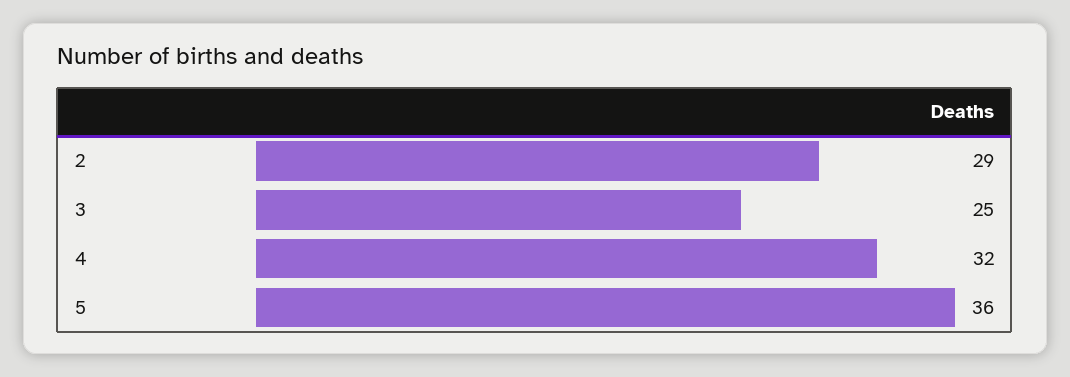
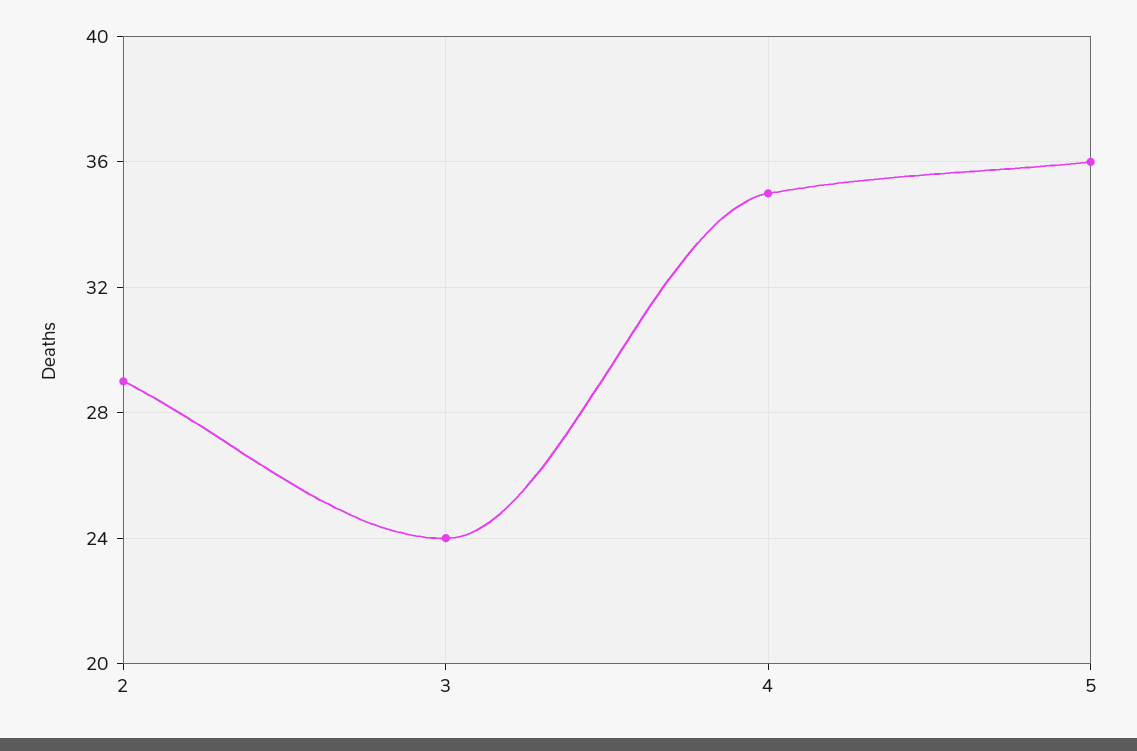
  {
    "2": 29,
-   "3": 25,
+   "3": 24,
-   "4": 32,
+   "4": 35,
    "5": 36
  }

